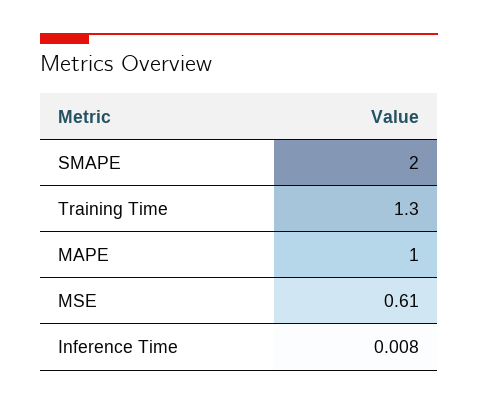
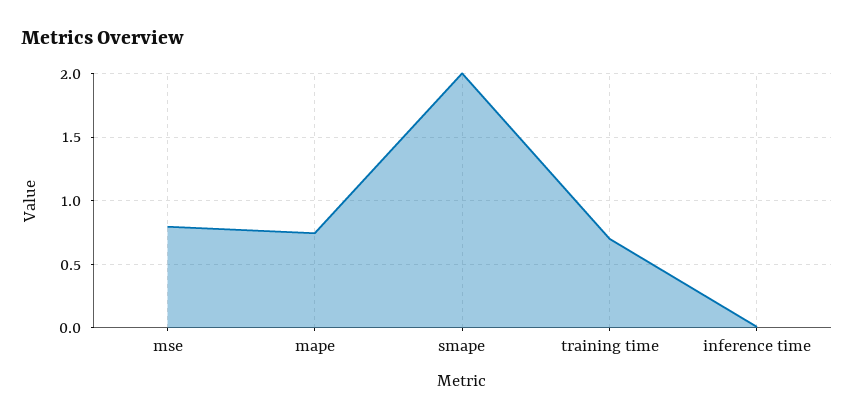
  {
    "SMAPE": 2,
-   "Training Time": 1.3,
+   "Training Time": 0.7,
-   "MAPE": 1,
+   "MAPE": 0.75,
-   "MSE": 0.61,
+   "MSE": 0.8,
    "Inference Time": 0.008
  }

